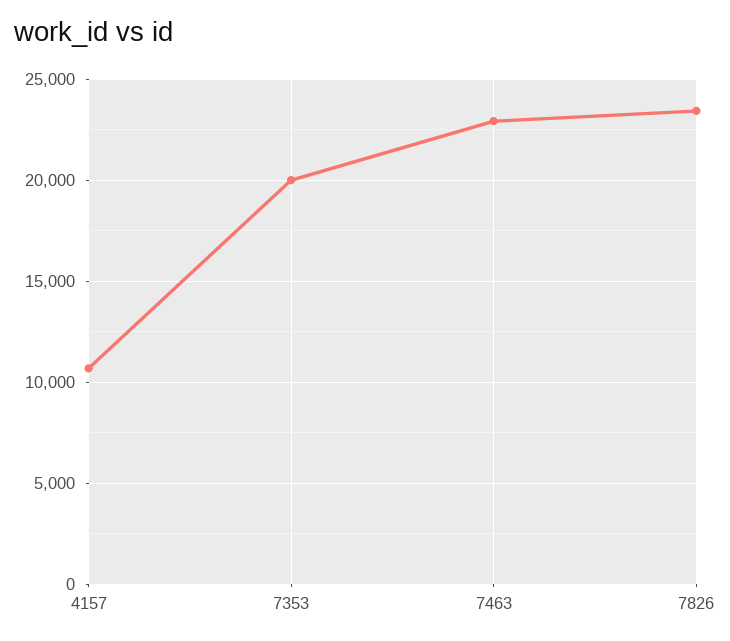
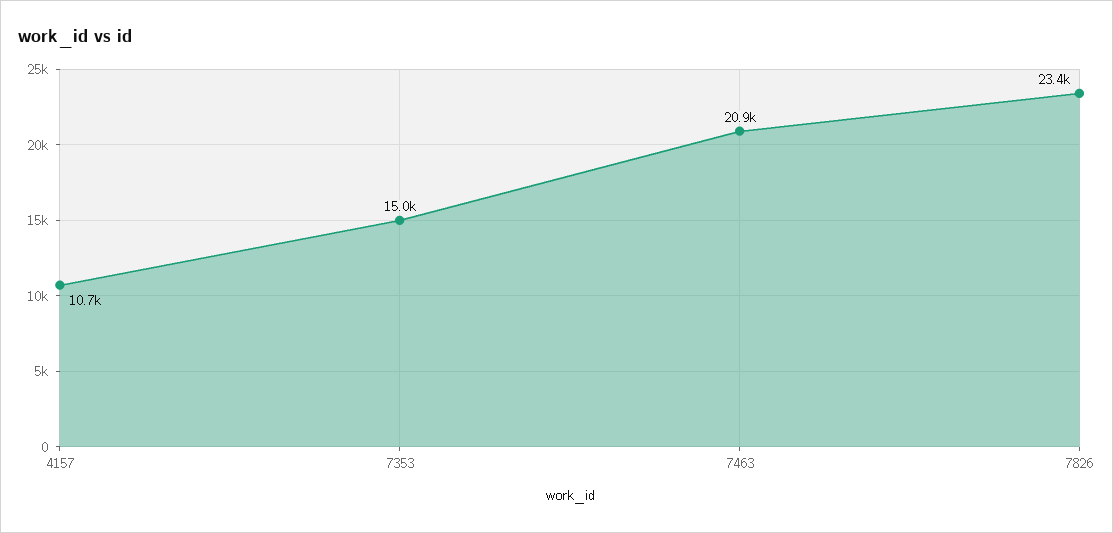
  {
    "4157": 10700,
-   "7353": 20000,
+   "7353": 15000,
-   "7463": 23000,
+   "7463": 20900,
    "7826": 23400
  }

